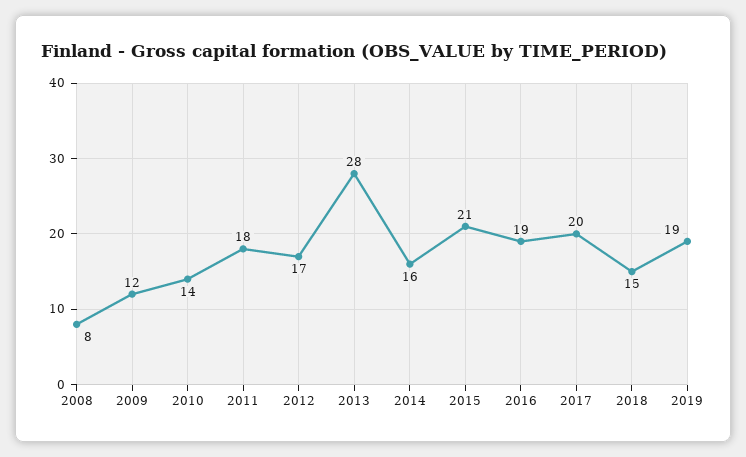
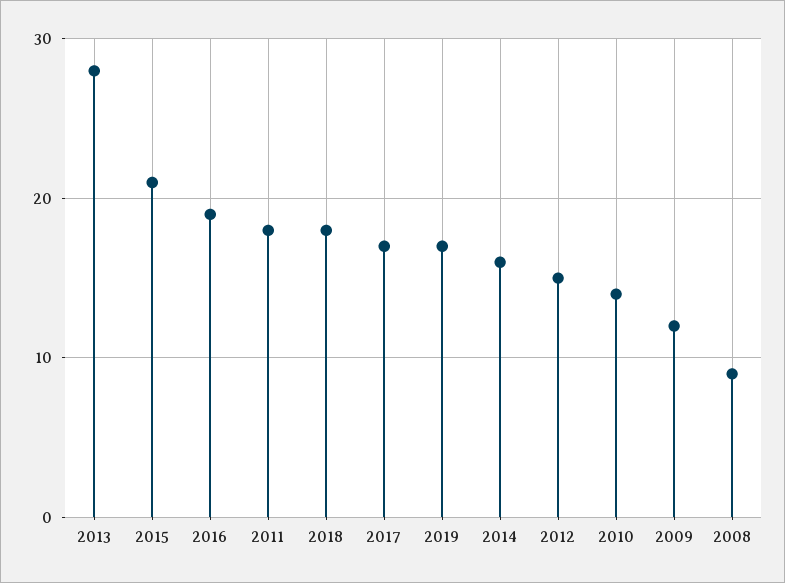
  {
-   "2008": 8,
+   "2008": 9,
    "2009": 12,
    "2010": 14,
    "2011": 18,
-   "2012": 17,
+   "2012": 15,
    "2013": 28,
    "2014": 16,
    "2015": 21,
    "2016": 19,
-   "2017": 20,
+   "2017": 17,
-   "2018": 15,
+   "2018": 18,
-   "2019": 19
+   "2019": 17
  }

